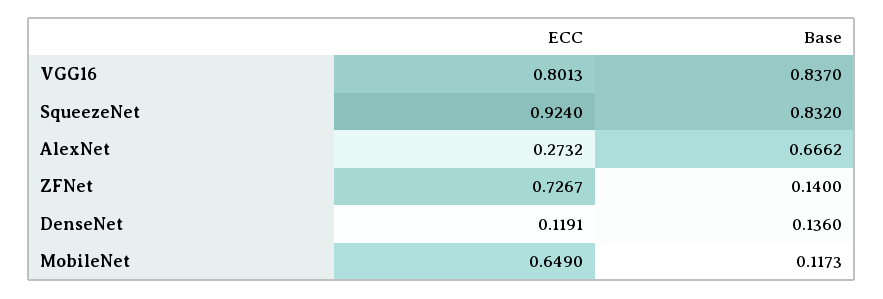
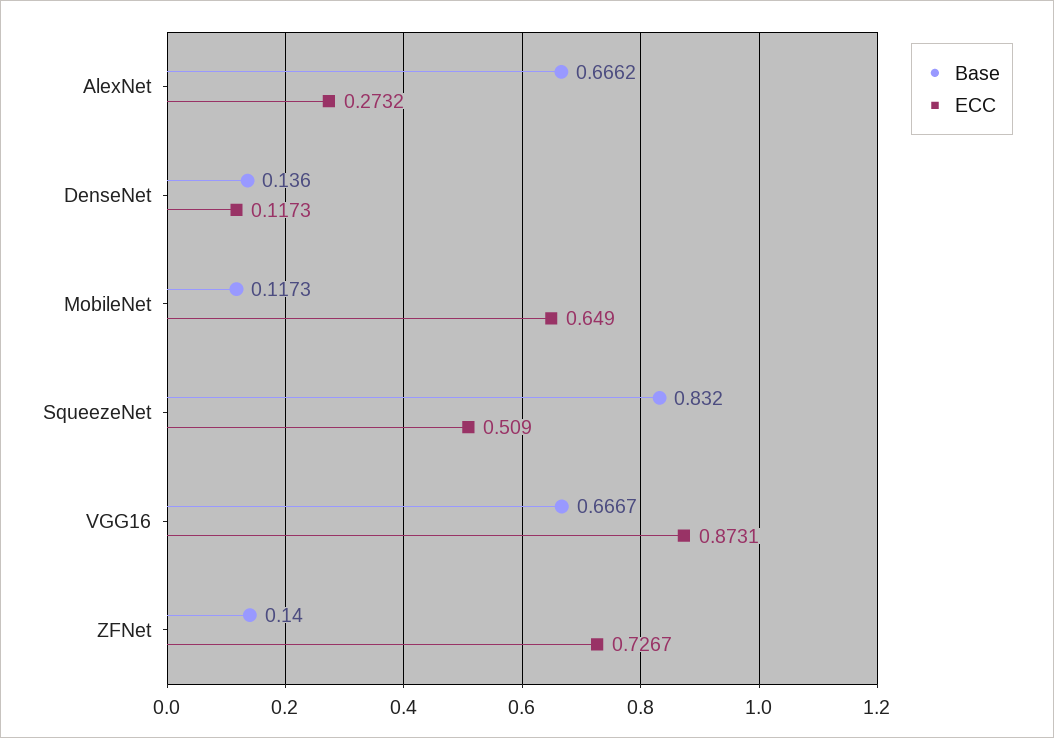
  {
    "ECC": {
-     "VGG16": 0.8013,
+     "VGG16": 0.8731,
-     "SqueezeNet": 0.924,
+     "SqueezeNet": 0.509,
      "AlexNet": 0.2732,
      "ZFNet": 0.7267,
-     "DenseNet": 0.1191,
+     "DenseNet": 0.1173,
      "MobileNet": 0.649
    },
    "Base": {
-     "VGG16": 0.837,
+     "VGG16": 0.6667,
      "SqueezeNet": 0.832,
      "AlexNet": 0.6662,
      "ZFNet": 0.14,
      "DenseNet": 0.136,
      "MobileNet": 0.1173
    }
  }

